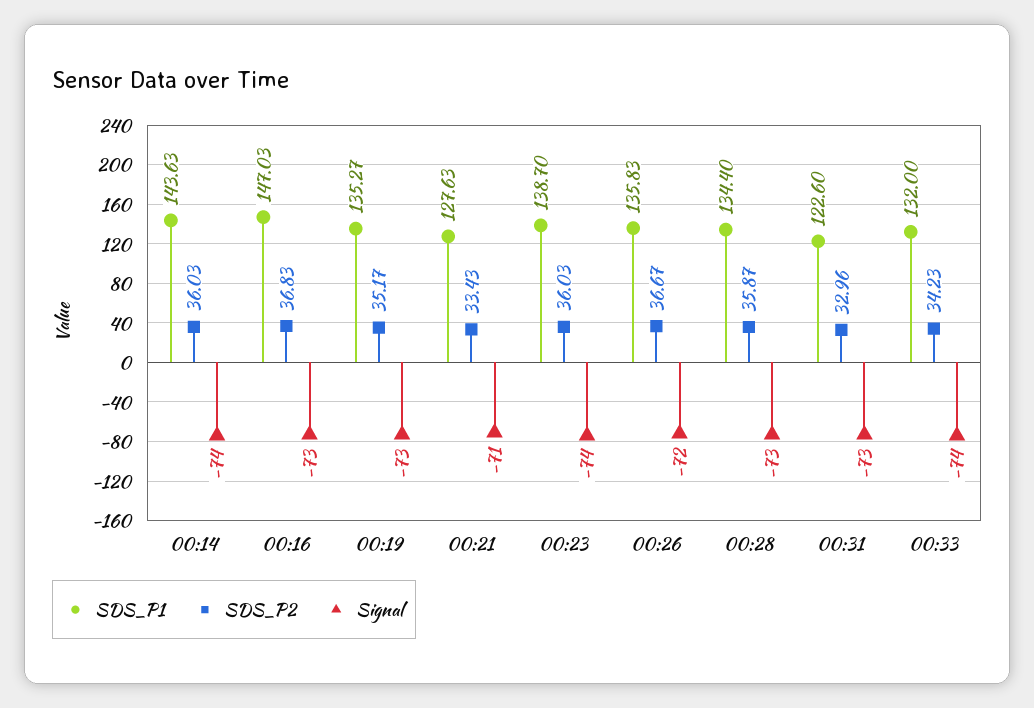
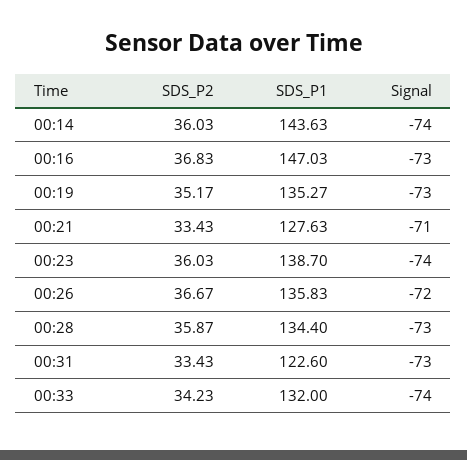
  {
    "SDS_P1": {
      "00:14": 143.63,
      "00:16": 147.03,
      "00:19": 135.27,
      "00:21": 127.63,
      "00:23": 138.7,
      "00:26": 135.83,
      "00:28": 134.4,
      "00:31": 122.6,
      "00:33": 132
    },
    "SDS_P2": {
      "00:14": 36.03,
      "00:16": 36.83,
      "00:19": 35.17,
      "00:21": 33.43,
      "00:23": 36.03,
      "00:26": 36.67,
      "00:28": 35.87,
-     "00:31": 32.96,
+     "00:31": 33.43,
      "00:33": 34.23
    },
    "Signal": {
      "00:14": -74,
      "00:16": -73,
      "00:19": -73,
      "00:21": -71,
      "00:23": -74,
      "00:26": -72,
      "00:28": -73,
      "00:31": -73,
      "00:33": -74
    }
  }

